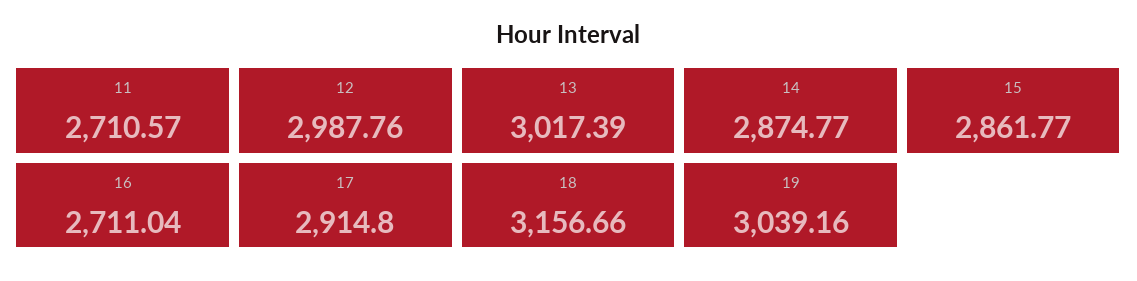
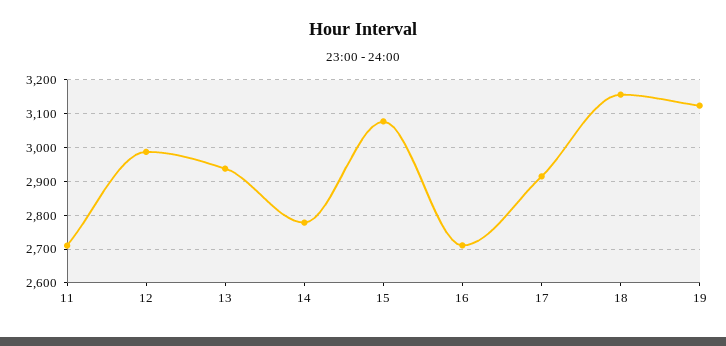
  {
    "11": 2710.57,
    "12": 2987.76,
-   "13": 3017.39,
+   "13": 2940,
-   "14": 2874.77,
+   "14": 2780,
-   "15": 2861.77,
+   "15": 3080,
    "16": 2711.04,
    "17": 2914.8,
    "18": 3156.66,
-   "19": 3039.16
+   "19": 3120
  }

